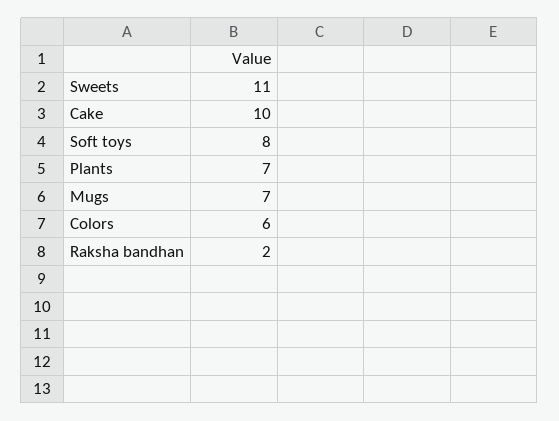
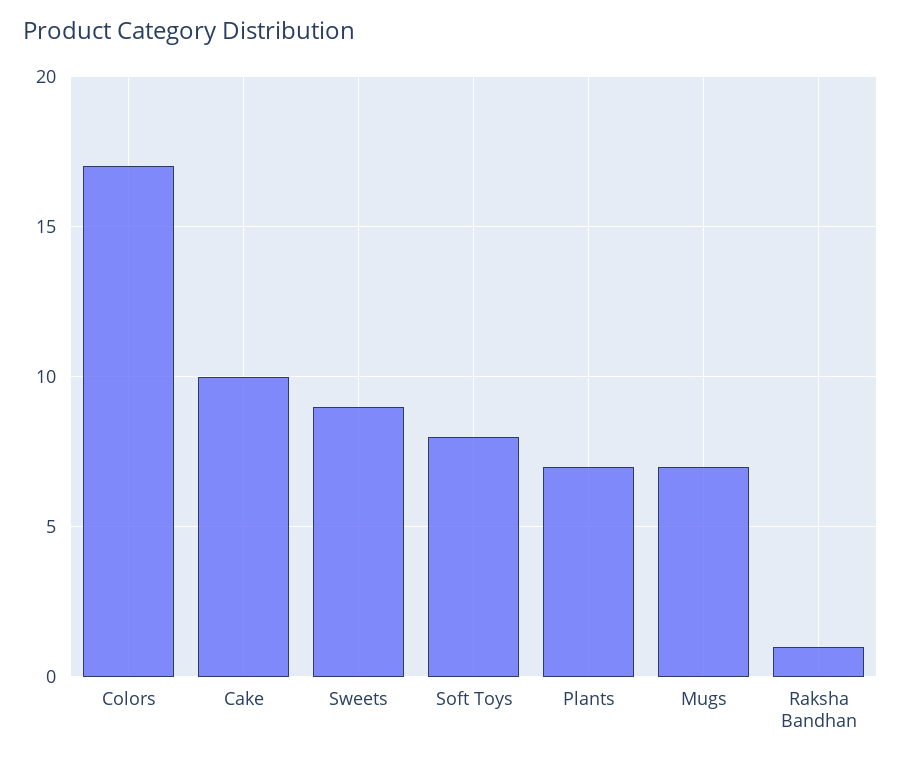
  {
-   "Sweets": 11,
+   "Sweets": 9,
    "Cake": 10,
    "Soft toys": 8,
    "Plants": 7,
    "Mugs": 7,
-   "Colors": 6,
+   "Colors": 17,
-   "Raksha bandhan": 2
+   "Raksha bandhan": 1
  }

